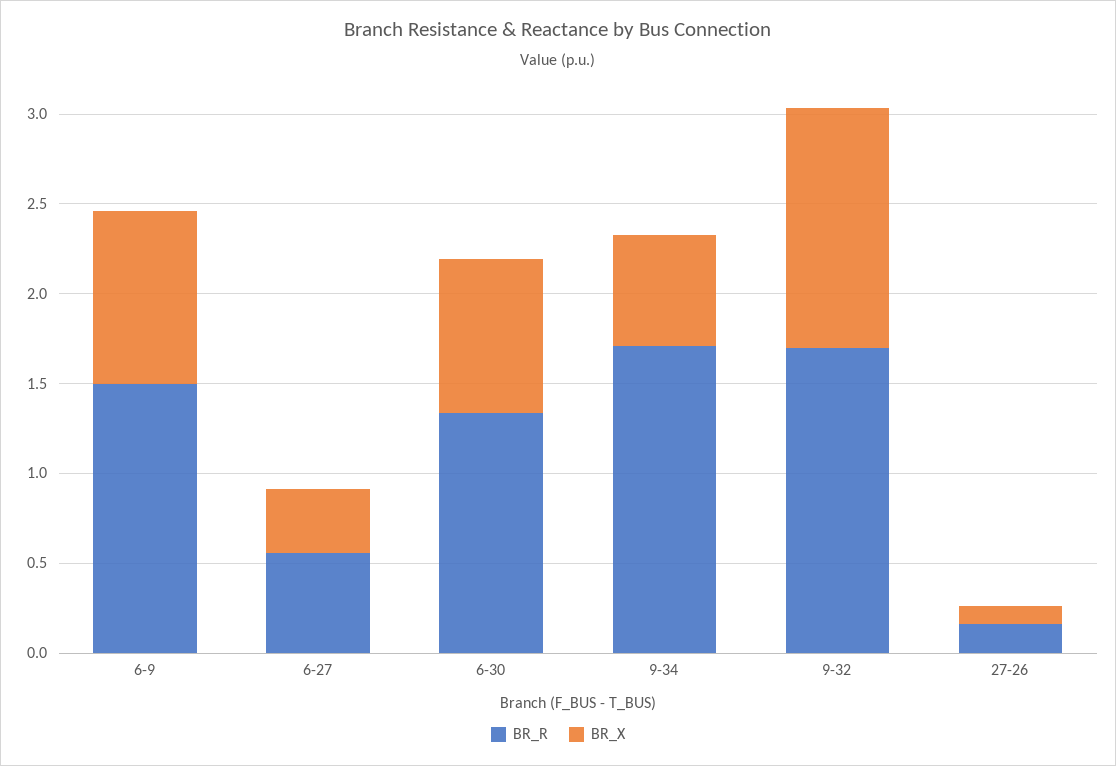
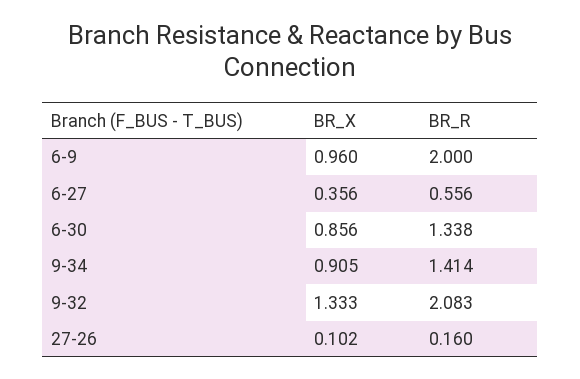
  {
    "BR_R": {
-     "6-9": 1.5,
+     "6-9": 2,
      "6-27": 0.556,
      "6-30": 1.338,
-     "9-34": 1.7,
+     "9-34": 1.414,
-     "9-32": 1.7,
+     "9-32": 2.083,
      "27-26": 0.16
    },
    "BR_X": {
      "6-9": 0.96,
      "6-27": 0.356,
      "6-30": 0.856,
-     "9-34": 0.6,
+     "9-34": 0.905,
      "9-32": 1.333,
      "27-26": 0.102
    }
  }

